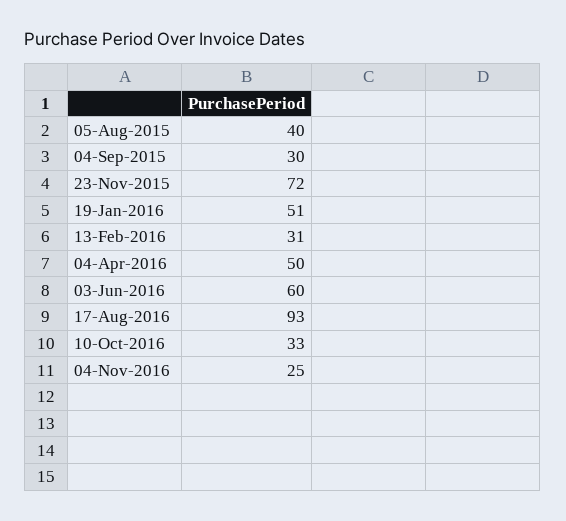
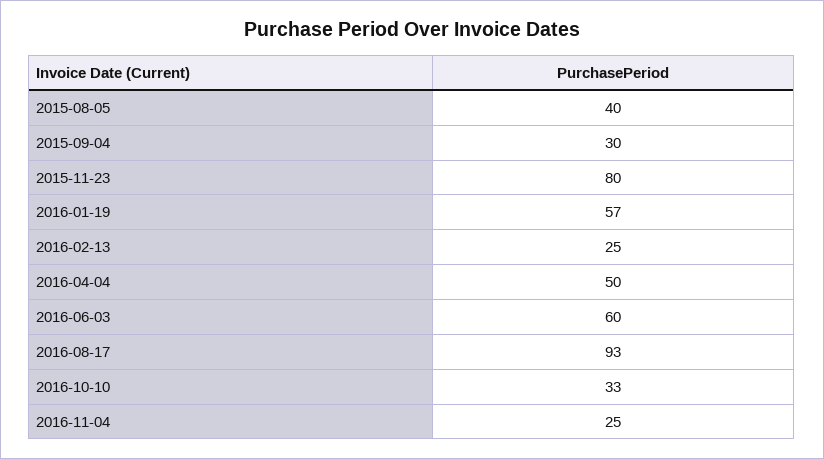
  {
    "05-Aug-2015": 40,
    "04-Sep-2015": 30,
-   "23-Nov-2015": 72,
+   "23-Nov-2015": 80,
-   "19-Jan-2016": 51,
+   "19-Jan-2016": 57,
-   "13-Feb-2016": 31,
+   "13-Feb-2016": 25,
    "04-Apr-2016": 50,
    "03-Jun-2016": 60,
    "17-Aug-2016": 93,
    "10-Oct-2016": 33,
    "04-Nov-2016": 25
  }

